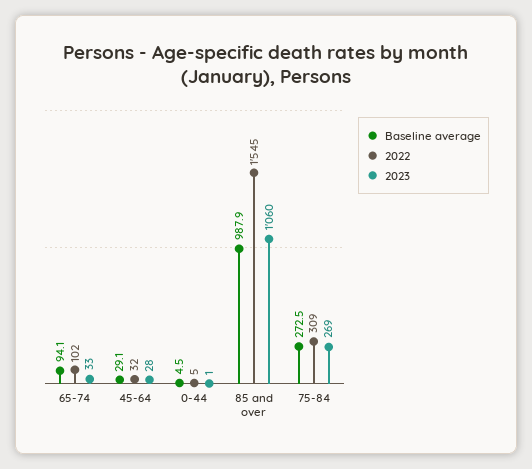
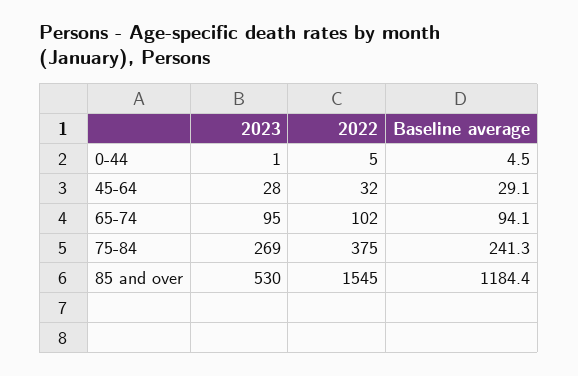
  {
    "Baseline average": {
      "65-74": 94.1,
      "45-64": 29.1,
      "0-44": 4.5,
-     "85 and over": 987.9,
+     "85 and over": 1184.4,
-     "75-84": 272.5
+     "75-84": 241.3
    },
    "2022": {
      "65-74": 102,
      "45-64": 32,
      "0-44": 5,
      "85 and over": 1545,
-     "75-84": 309
+     "75-84": 375
    },
    "2023": {
-     "65-74": 33,
+     "65-74": 95,
      "45-64": 28,
      "0-44": 1,
-     "85 and over": 1060,
+     "85 and over": 530,
      "75-84": 269
    }
  }

